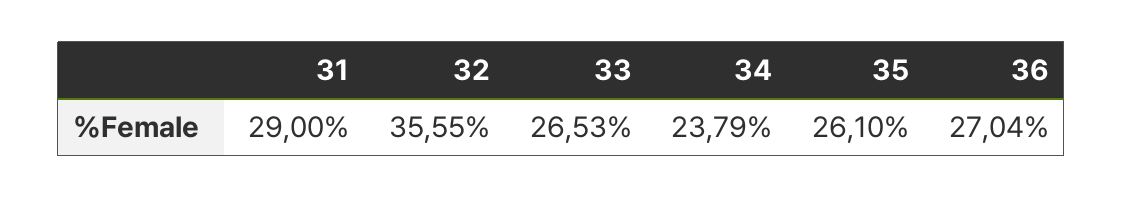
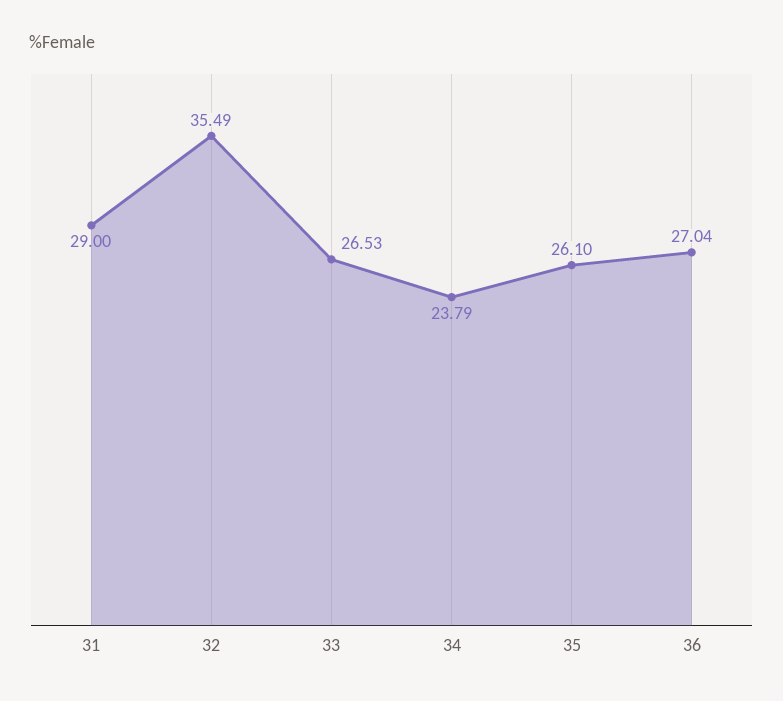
  {
    "31": 29,
-   "32": 35.55,
+   "32": 35.49,
    "33": 26.53,
    "34": 23.79,
    "35": 26.1,
    "36": 27.04
  }

